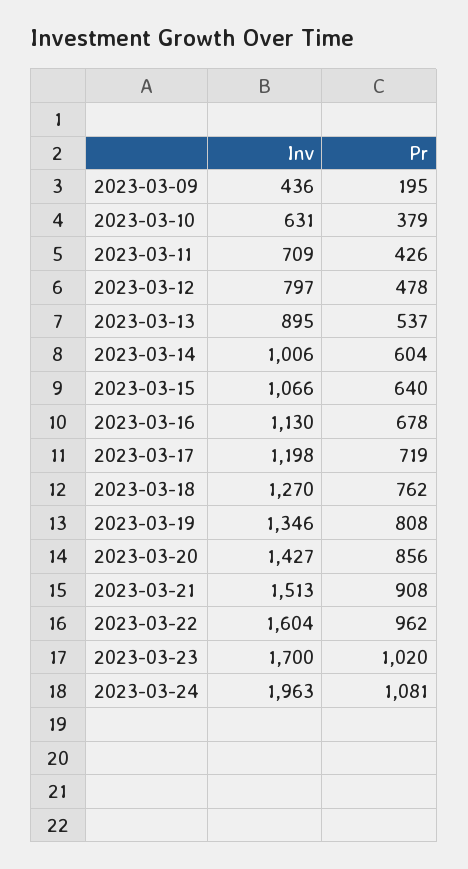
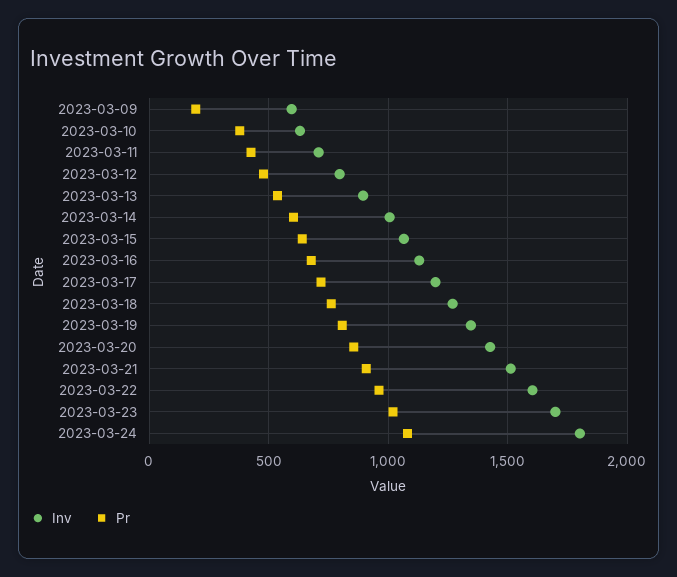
  {
    "Inv": {
-     "2023-03-09": 436,
+     "2023-03-09": 600,
      "2023-03-10": 631,
      "2023-03-11": 709,
      "2023-03-12": 797,
      "2023-03-13": 895,
      "2023-03-14": 1006,
      "2023-03-15": 1066,
      "2023-03-16": 1130,
      "2023-03-17": 1198,
      "2023-03-18": 1270,
      "2023-03-19": 1346,
      "2023-03-20": 1427,
      "2023-03-21": 1513,
      "2023-03-22": 1604,
      "2023-03-23": 1700,
-     "2023-03-24": 1963
+     "2023-03-24": 1800
    },
    "Pr": {
      "2023-03-09": 195,
      "2023-03-10": 379,
      "2023-03-11": 426,
      "2023-03-12": 478,
      "2023-03-13": 537,
      "2023-03-14": 604,
      "2023-03-15": 640,
      "2023-03-16": 678,
      "2023-03-17": 719,
      "2023-03-18": 762,
      "2023-03-19": 808,
      "2023-03-20": 856,
      "2023-03-21": 908,
      "2023-03-22": 962,
      "2023-03-23": 1020,
      "2023-03-24": 1081
    }
  }

